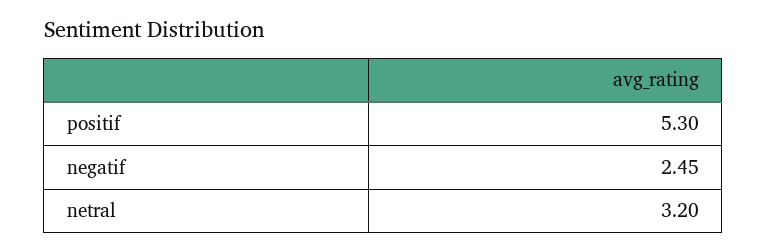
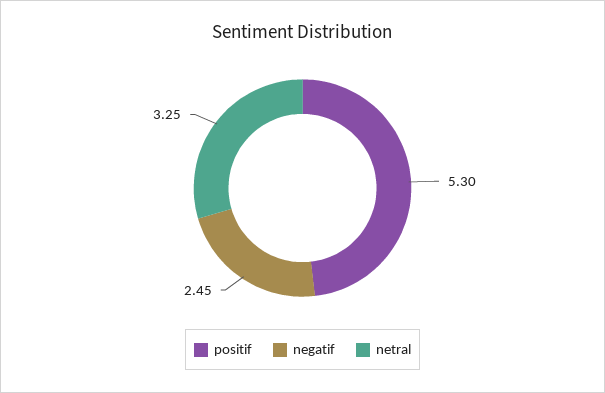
  {
    "positif": 5.3,
    "negatif": 2.45,
-   "netral": 3.2
+   "netral": 3.25
  }

